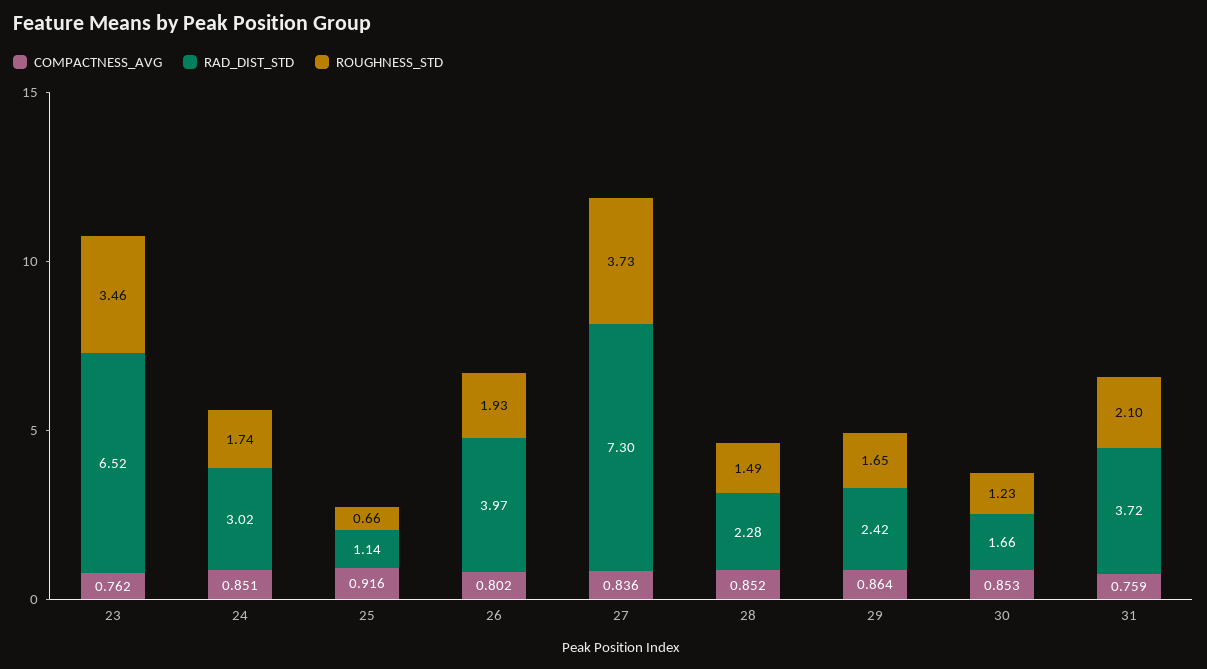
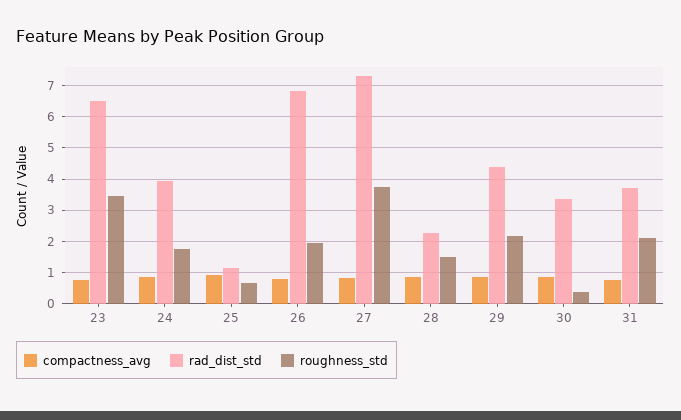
  {
    "COMPACTNESS_AVG": {
      "23": 0.762,
      "24": 0.851,
      "25": 0.916,
      "26": 0.802,
      "27": 0.836,
      "28": 0.852,
      "29": 0.864,
      "30": 0.853,
      "31": 0.759
    },
    "RAD_DIST_STD": {
      "23": 6.52,
-     "24": 3.02,
+     "24": 4,
      "25": 1.14,
-     "26": 3.97,
+     "26": 6.8,
      "27": 7.3,
      "28": 2.28,
-     "29": 2.42,
+     "29": 4.4,
-     "30": 1.66,
+     "30": 3.4,
      "31": 3.72
    },
    "ROUGHNESS_STD": {
      "23": 3.46,
      "24": 1.74,
      "25": 0.66,
      "26": 1.93,
      "27": 3.73,
      "28": 1.49,
-     "29": 1.65,
+     "29": 2.2,
-     "30": 1.23,
+     "30": 0.4,
      "31": 2.1
    }
  }

